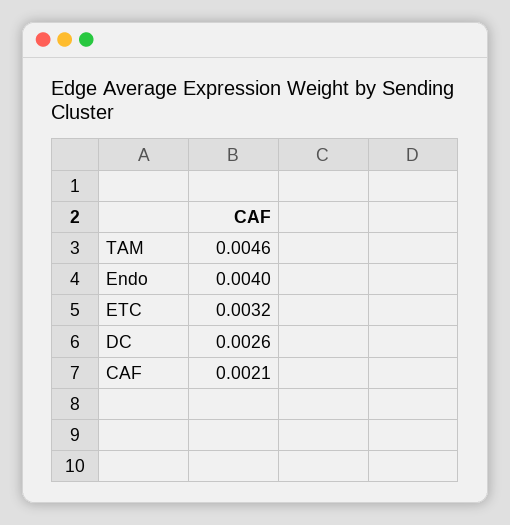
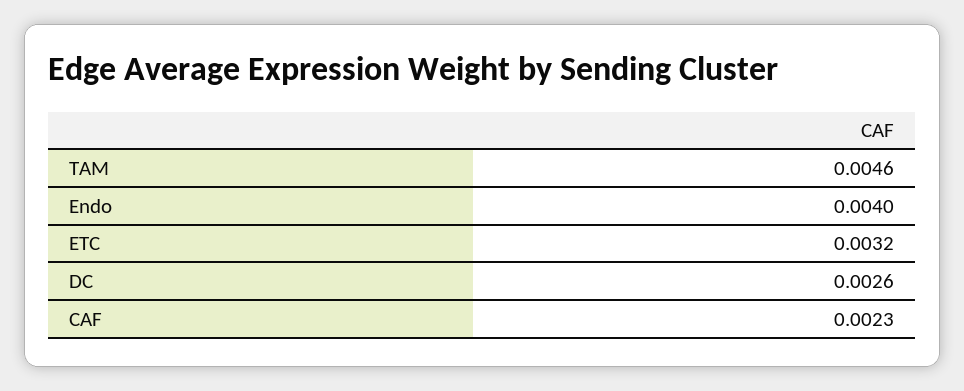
  {
    "TAM": 0.0046,
    "Endo": 0.004,
    "ETC": 0.0032,
    "DC": 0.0026,
-   "CAF": 0.0021
+   "CAF": 0.0023
  }

